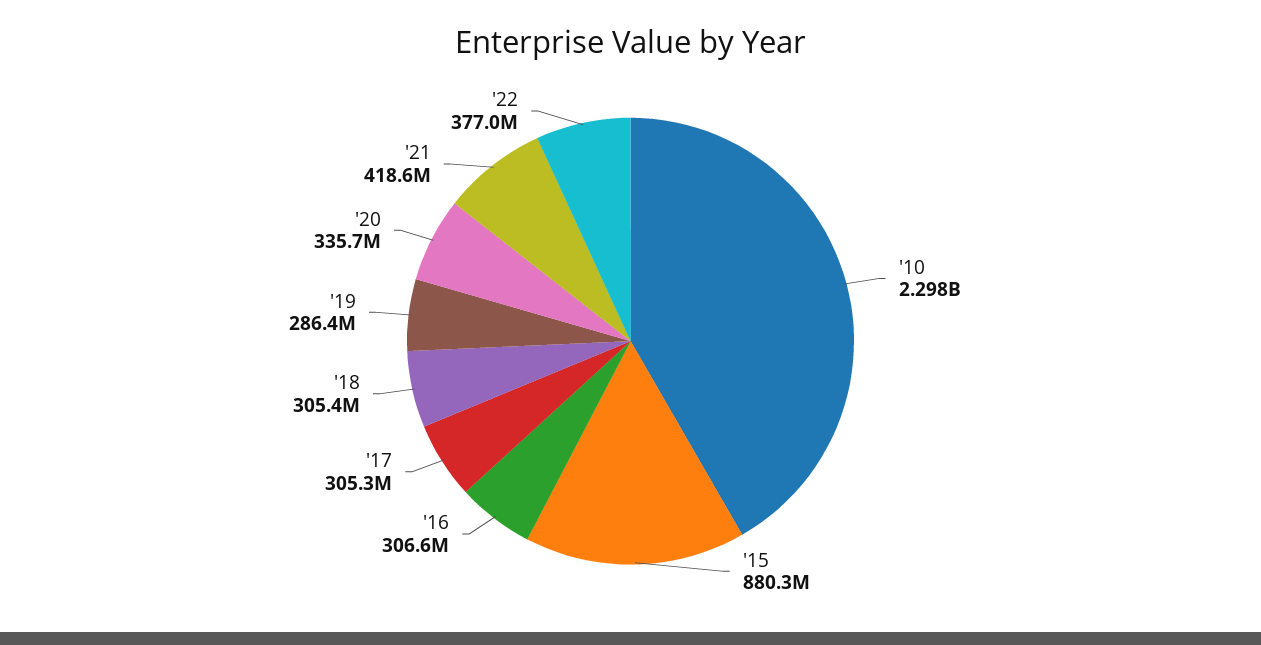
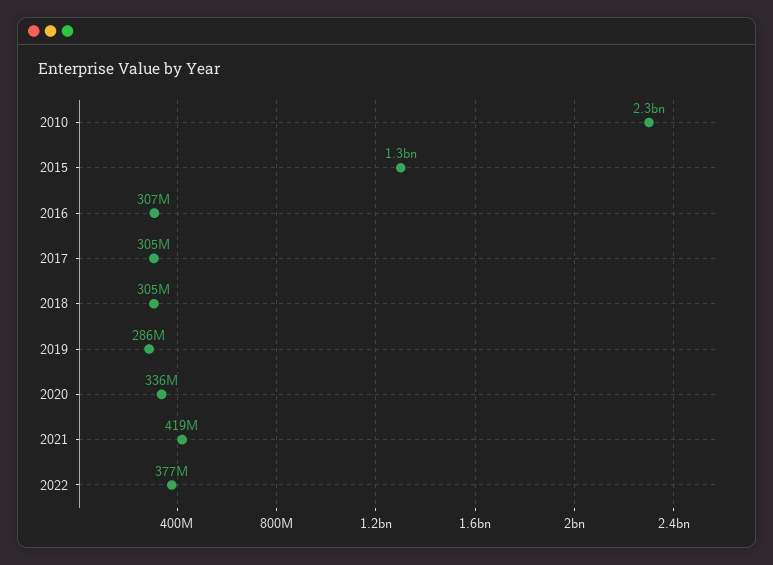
  {
    "'10": 2298000000,
-   "'15": 880300000,
+   "'15": 1300000000,
    "'16": 306600000,
    "'17": 305300000,
    "'18": 305400000,
    "'19": 286400000,
    "'20": 335700000,
    "'21": 418600000,
    "'22": 377000000
  }

